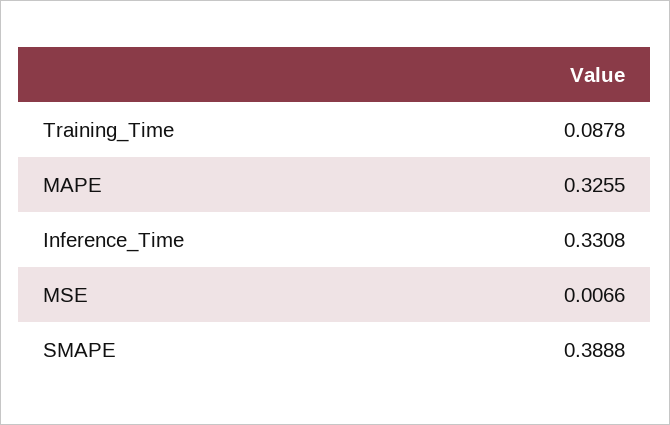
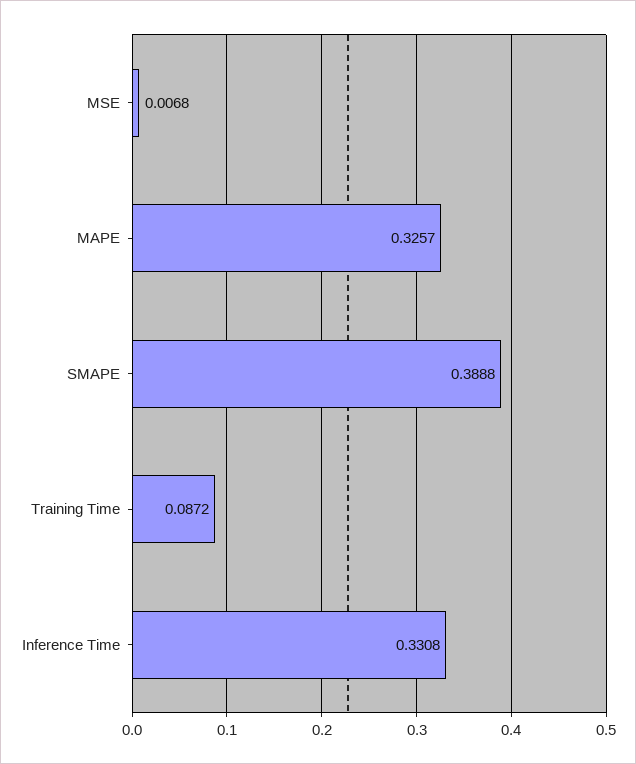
  {
-   "Training_Time": 0.0878,
+   "Training_Time": 0.0872,
-   "MAPE": 0.3255,
+   "MAPE": 0.3257,
    "Inference_Time": 0.3308,
-   "MSE": 0.0066,
+   "MSE": 0.0068,
    "SMAPE": 0.3888
  }

